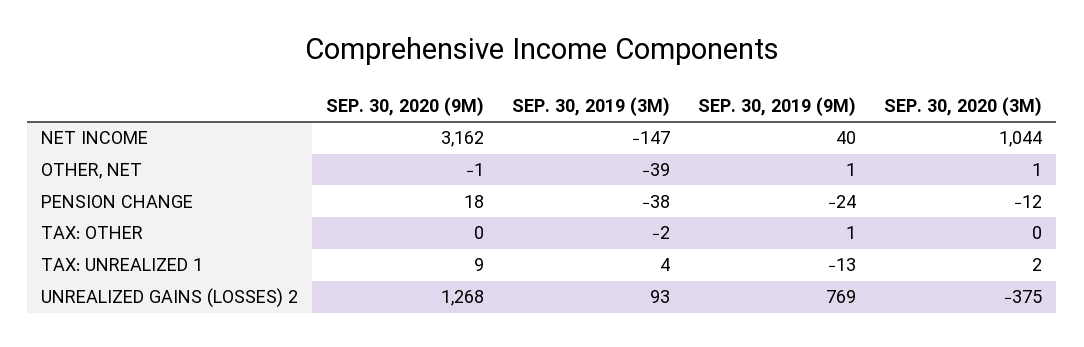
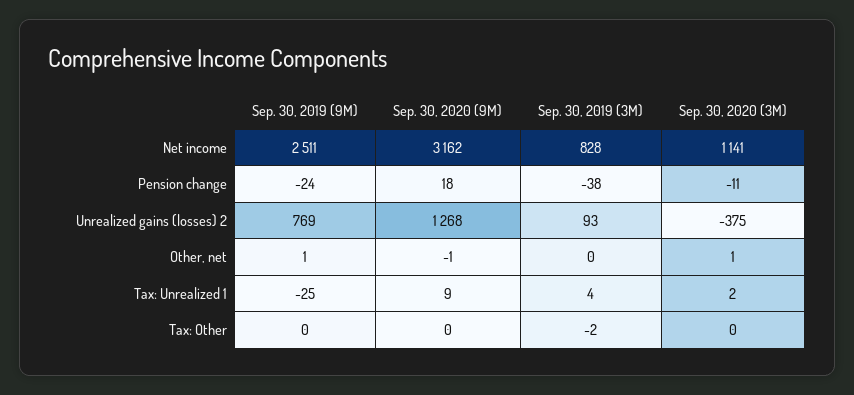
  {
    "SEP. 30, 2020 (9M)": {
      "NET INCOME": 3162,
      "OTHER, NET": -1,
      "PENSION CHANGE": 18,
      "TAX: OTHER": 0,
      "TAX: UNREALIZED 1": 9,
      "UNREALIZED GAINS (LOSSES) 2": 1268
    },
    "SEP. 30, 2019 (3M)": {
-     "NET INCOME": -147,
+     "NET INCOME": 828,
-     "OTHER, NET": -39,
+     "OTHER, NET": 0,
      "PENSION CHANGE": -38,
      "TAX: OTHER": -2,
      "TAX: UNREALIZED 1": 4,
      "UNREALIZED GAINS (LOSSES) 2": 93
    },
    "SEP. 30, 2019 (9M)": {
-     "NET INCOME": 40,
+     "NET INCOME": 2511,
      "OTHER, NET": 1,
      "PENSION CHANGE": -24,
-     "TAX: OTHER": 1,
+     "TAX: OTHER": 0,
-     "TAX: UNREALIZED 1": -13,
+     "TAX: UNREALIZED 1": -25,
      "UNREALIZED GAINS (LOSSES) 2": 769
    },
    "SEP. 30, 2020 (3M)": {
-     "NET INCOME": 1044,
+     "NET INCOME": 1141,
      "OTHER, NET": 1,
-     "PENSION CHANGE": -12,
+     "PENSION CHANGE": -11,
      "TAX: OTHER": 0,
      "TAX: UNREALIZED 1": 2,
      "UNREALIZED GAINS (LOSSES) 2": -375
    }
  }

